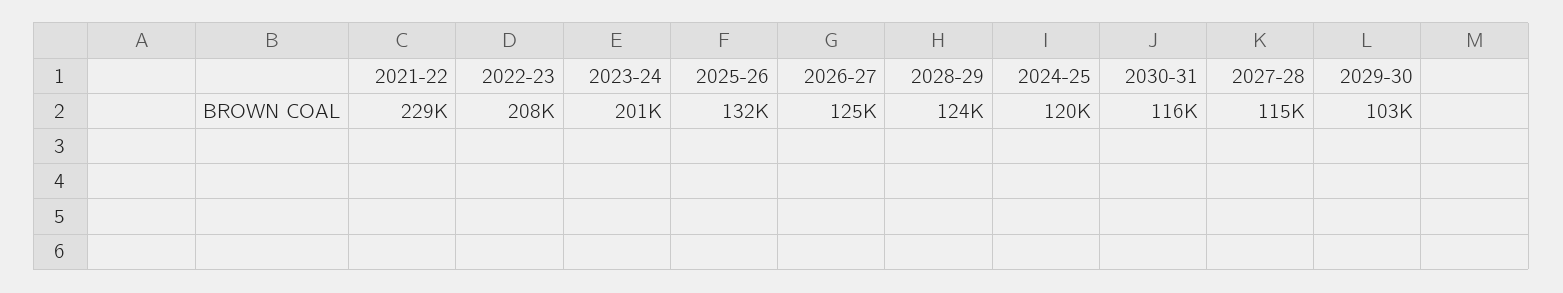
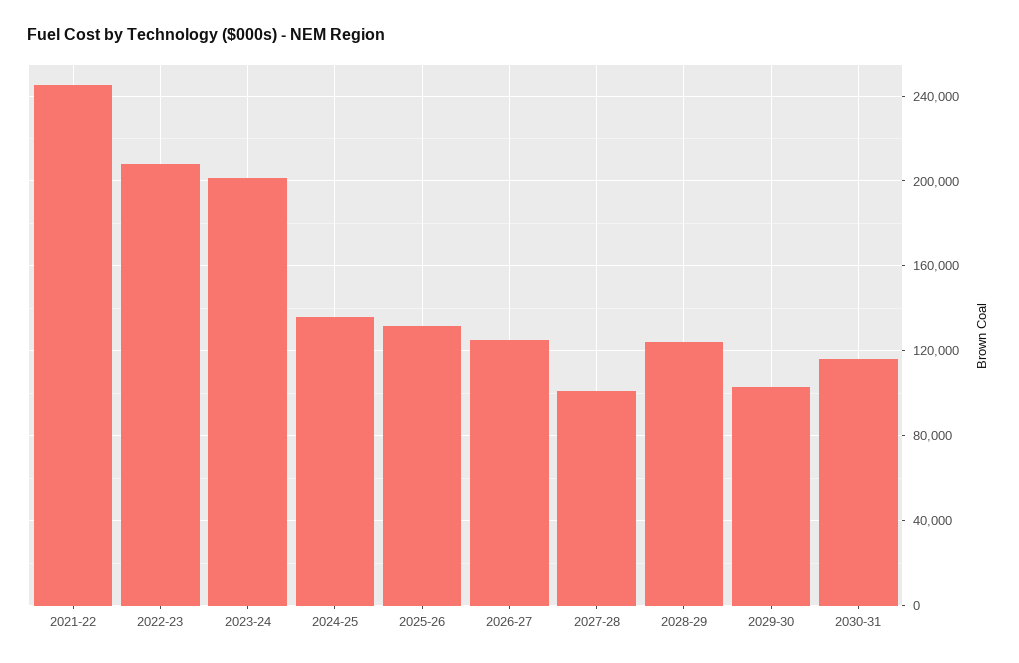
  {
-   "2021-22": 229000,
+   "2021-22": 245000,
    "2022-23": 208000,
    "2023-24": 201000,
    "2025-26": 132000,
    "2026-27": 125000,
    "2028-29": 124000,
-   "2024-25": 120000,
+   "2024-25": 135000,
    "2030-31": 116000,
-   "2027-28": 115000,
+   "2027-28": 100000,
    "2029-30": 103000
  }

